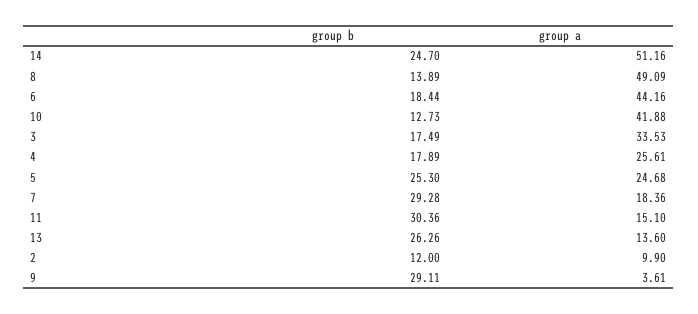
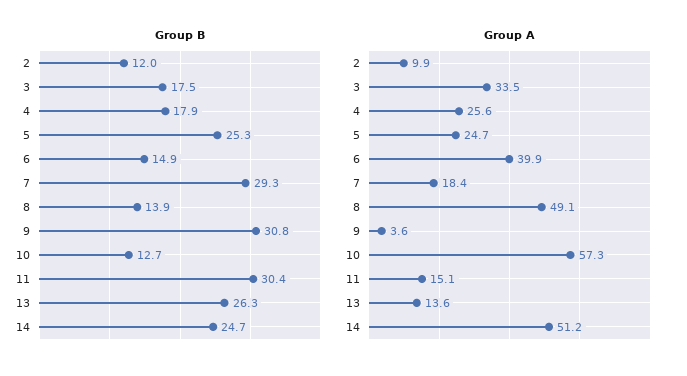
  {
    "group b": {
      "14": 24.7,
      "8": 13.89,
-     "6": 18.44,
+     "6": 14.9,
      "10": 12.73,
      "3": 17.49,
      "4": 17.89,
      "5": 25.3,
      "7": 29.28,
      "11": 30.36,
      "13": 26.26,
      "2": 12,
-     "9": 29.11
+     "9": 30.8
    },
    "group a": {
      "14": 51.16,
      "8": 49.09,
-     "6": 44.16,
+     "6": 39.9,
-     "10": 41.88,
+     "10": 57.3,
      "3": 33.53,
      "4": 25.61,
      "5": 24.68,
      "7": 18.36,
      "11": 15.1,
      "13": 13.6,
      "2": 9.9,
      "9": 3.61
    }
  }

